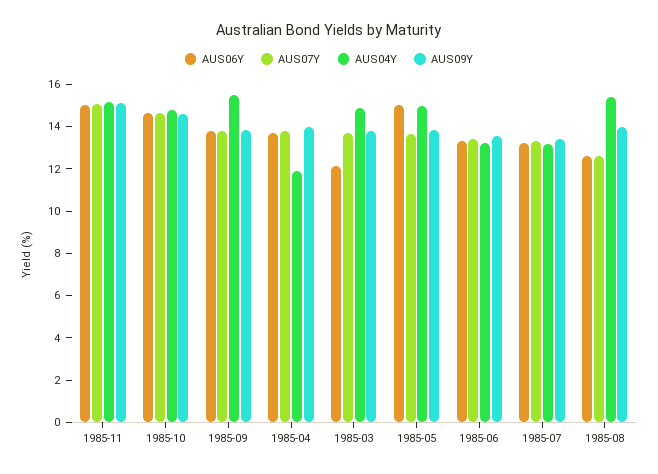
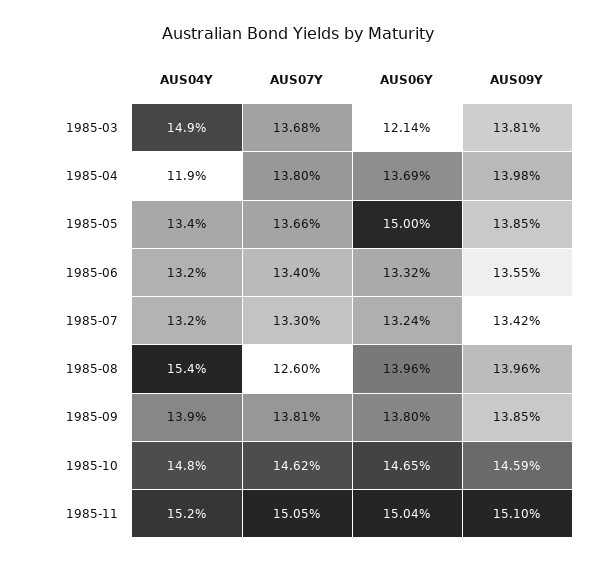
  {
    "AUS06Y": {
      "1985-11": 15.04,
      "1985-10": 14.65,
      "1985-09": 13.8,
      "1985-04": 13.69,
      "1985-03": 12.14,
      "1985-05": 15,
      "1985-06": 13.32,
      "1985-07": 13.24,
-     "1985-08": 12.5
+     "1985-08": 13.96
    },
    "AUS07Y": {
      "1985-11": 15.05,
      "1985-10": 14.62,
      "1985-09": 13.81,
      "1985-04": 13.8,
      "1985-03": 13.68,
      "1985-05": 13.66,
      "1985-06": 13.4,
      "1985-07": 13.3,
      "1985-08": 12.6
    },
    "AUS04Y": {
      "1985-11": 15.2,
      "1985-10": 14.8,
-     "1985-09": 15.5,
+     "1985-09": 13.9,
      "1985-04": 11.9,
      "1985-03": 14.9,
-     "1985-05": 15,
+     "1985-05": 13.4,
      "1985-06": 13.2,
      "1985-07": 13.2,
      "1985-08": 15.4
    },
    "AUS09Y": {
      "1985-11": 15.1,
      "1985-10": 14.59,
      "1985-09": 13.85,
      "1985-04": 13.98,
      "1985-03": 13.81,
      "1985-05": 13.85,
      "1985-06": 13.55,
      "1985-07": 13.42,
      "1985-08": 13.96
    }
  }

